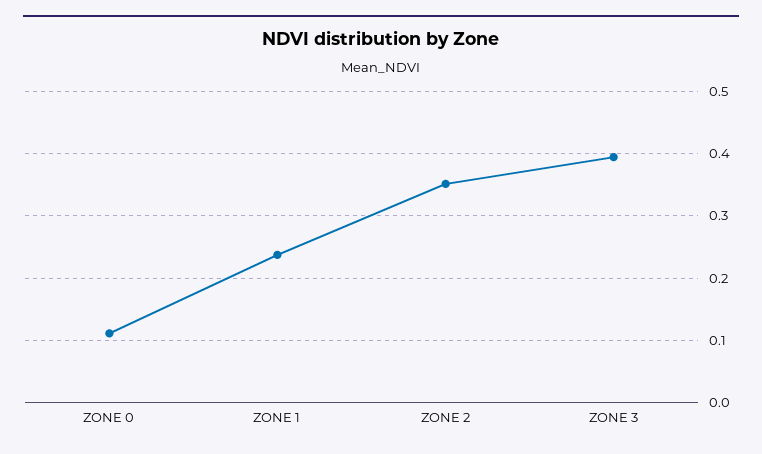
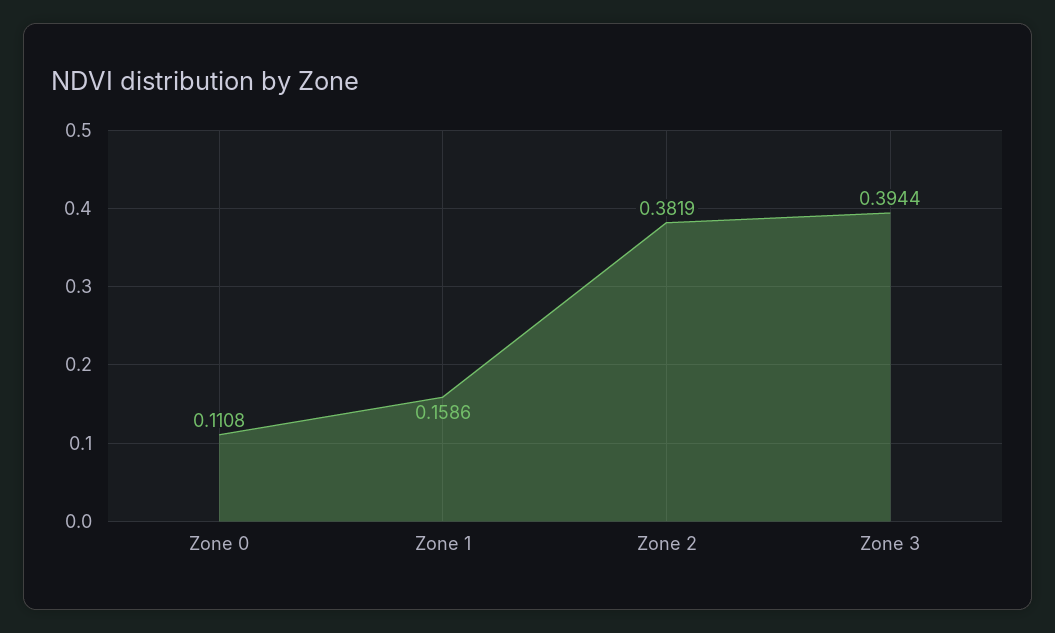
  {
    "ZONE 0": 0.1108,
-   "ZONE 1": 0.24,
+   "ZONE 1": 0.1586,
-   "ZONE 2": 0.35,
+   "ZONE 2": 0.3819,
    "ZONE 3": 0.3944
  }

